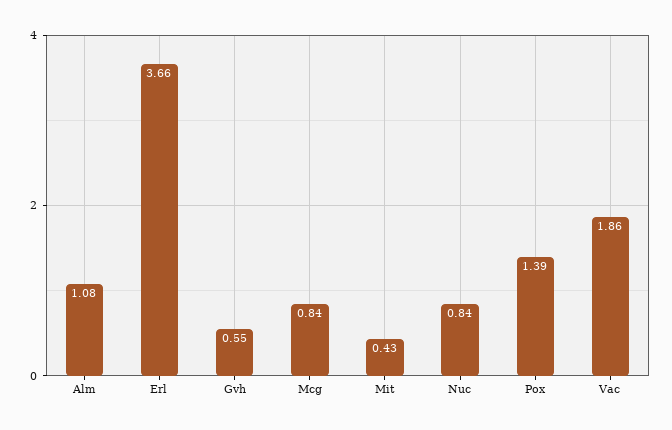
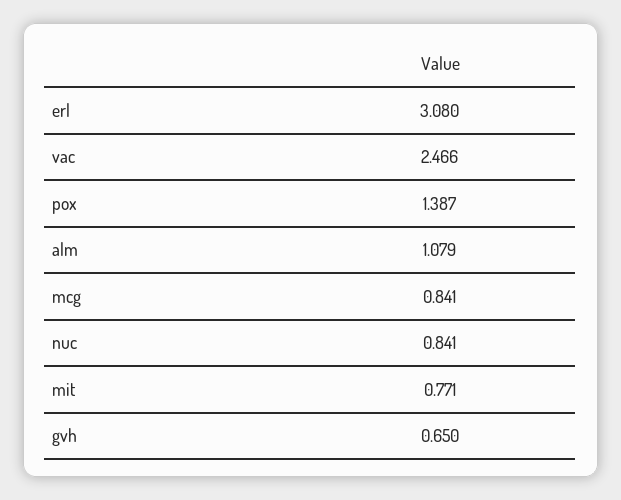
  {
    "Alm": 1.079,
-   "Erl": 3.66,
+   "Erl": 3.08,
-   "Gvh": 0.55,
+   "Gvh": 0.65,
    "Mcg": 0.841,
-   "Mit": 0.43,
+   "Mit": 0.771,
    "Nuc": 0.841,
    "Pox": 1.387,
-   "Vac": 1.86
+   "Vac": 2.466
  }

